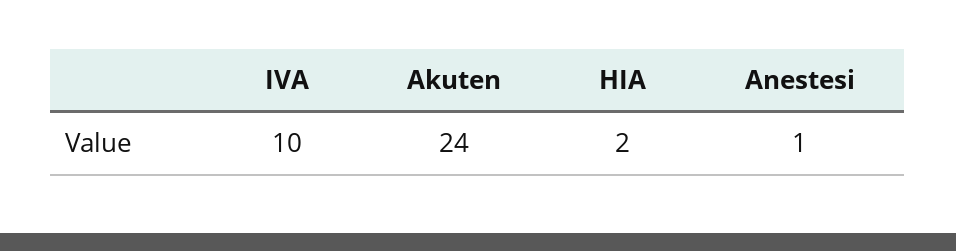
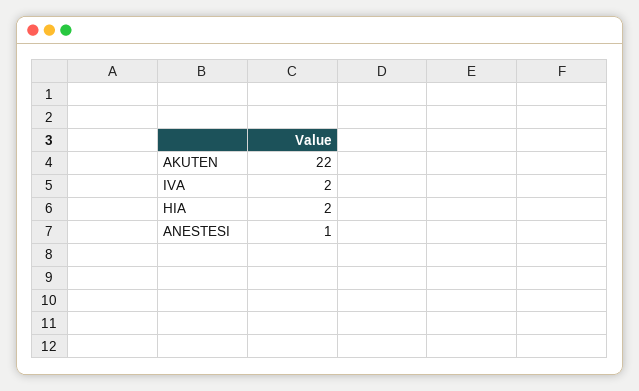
  {
-   "IVA": 10,
+   "IVA": 2,
-   "Akuten": 24,
+   "Akuten": 22,
    "HIA": 2,
    "Anestesi": 1
  }

